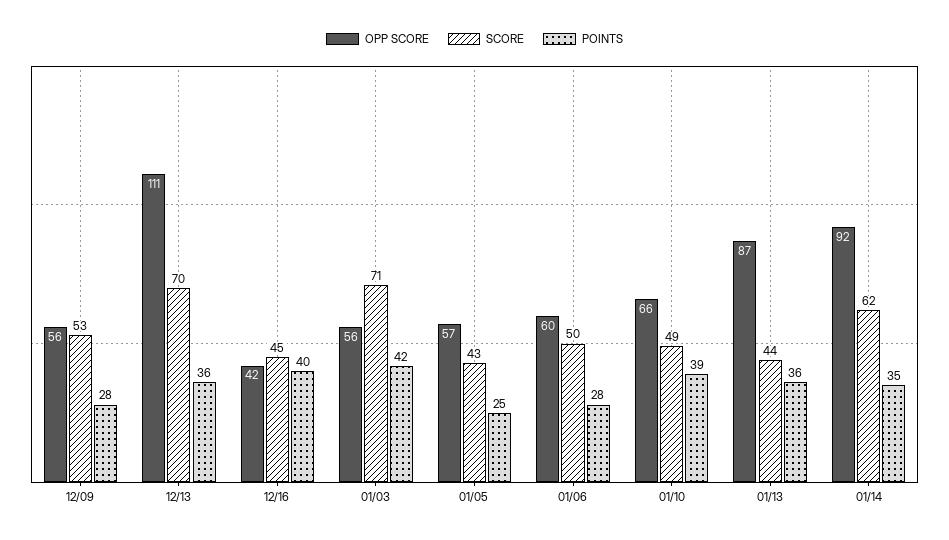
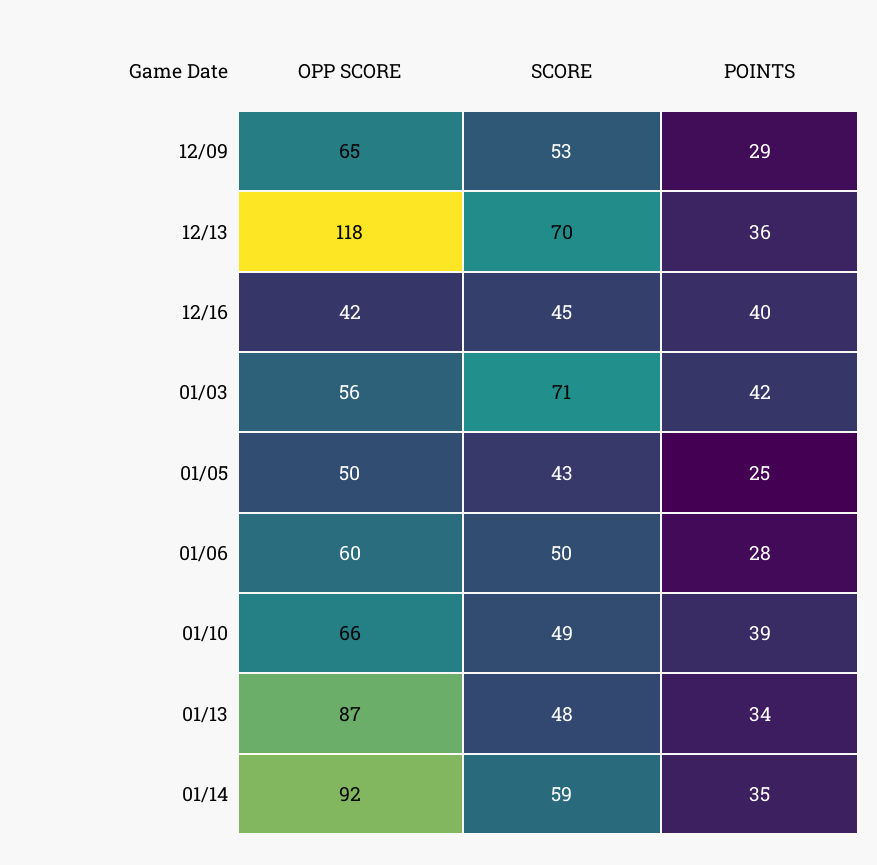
  {
    "OPP SCORE": {
-     "12/09": 56,
+     "12/09": 65,
-     "12/13": 111,
+     "12/13": 118,
      "12/16": 42,
      "01/03": 56,
-     "01/05": 57,
+     "01/05": 50,
      "01/06": 60,
      "01/10": 66,
      "01/13": 87,
      "01/14": 92
    },
    "SCORE": {
      "12/09": 53,
      "12/13": 70,
      "12/16": 45,
      "01/03": 71,
      "01/05": 43,
      "01/06": 50,
      "01/10": 49,
-     "01/13": 44,
+     "01/13": 48,
-     "01/14": 62
+     "01/14": 59
    },
    "POINTS": {
-     "12/09": 28,
+     "12/09": 29,
      "12/13": 36,
      "12/16": 40,
      "01/03": 42,
      "01/05": 25,
      "01/06": 28,
      "01/10": 39,
-     "01/13": 36,
+     "01/13": 34,
      "01/14": 35
    }
  }

